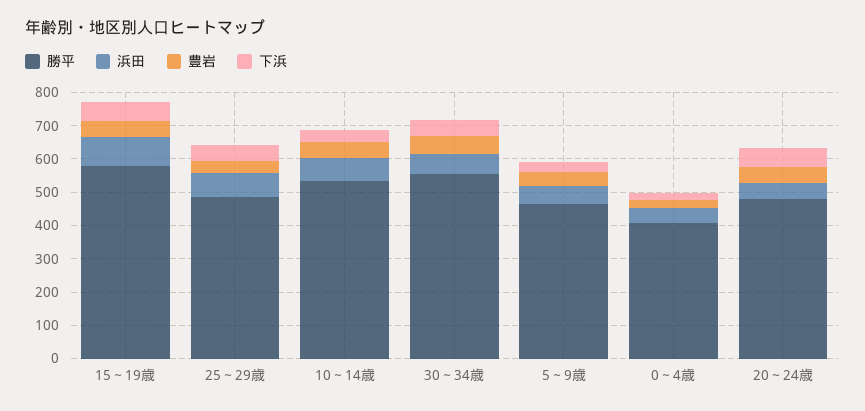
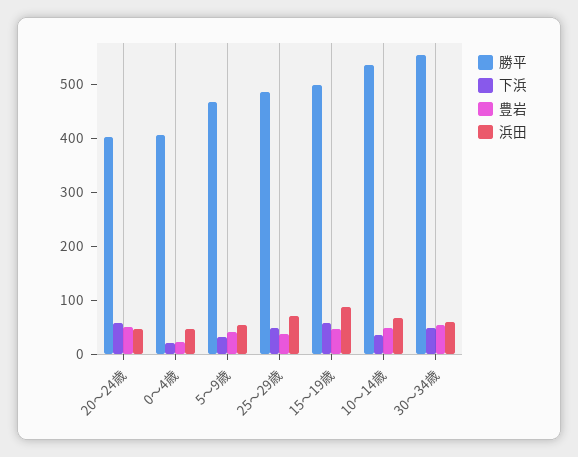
  {
    "勝平": {
-     "15～19歳": 575,
+     "15～19歳": 500,
      "25～29歳": 480,
      "10～14歳": 540,
      "30～34歳": 560,
      "5～9歳": 460,
      "0～4歳": 400,
-     "20～24歳": 475
+     "20～24歳": 400
    },
    "浜田": {
      "15～19歳": 80,
      "25～29歳": 80,
      "10～14歳": 60,
      "30～34歳": 60,
      "5～9歳": 60,
      "0～4歳": 40,
      "20～24歳": 40
    },
    "豊岩": {
      "15～19歳": 40,
      "25～29歳": 40,
      "10～14歳": 40,
      "30～34歳": 60,
      "5～9歳": 40,
      "0～4歳": 20,
      "20～24歳": 60
    },
    "下浜": {
      "15～19歳": 60,
      "25～29歳": 40,
      "10～14歳": 40,
      "30～34歳": 40,
      "5～9歳": 40,
      "0～4歳": 20,
      "20～24歳": 60
    }
  }

